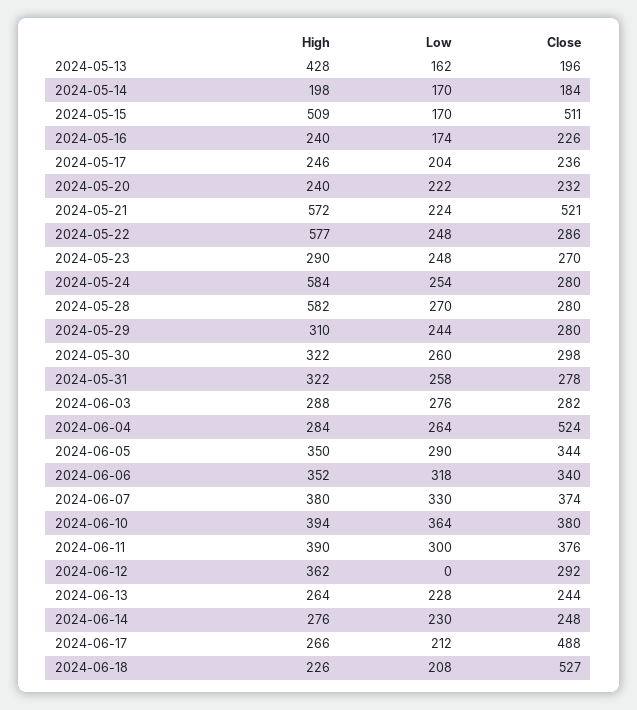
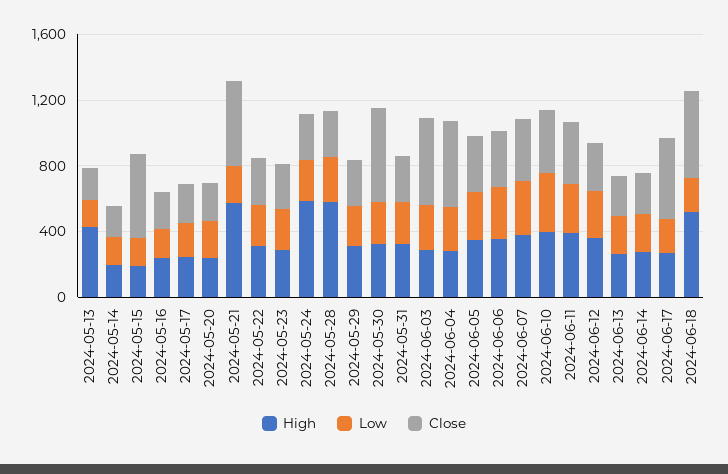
  {
    "High": {
      "2024-05-13": 428,
      "2024-05-14": 198,
-     "2024-05-15": 509,
+     "2024-05-15": 200,
      "2024-05-16": 240,
      "2024-05-17": 246,
      "2024-05-20": 240,
      "2024-05-21": 572,
-     "2024-05-22": 577,
+     "2024-05-22": 300,
      "2024-05-23": 290,
      "2024-05-24": 584,
      "2024-05-28": 582,
      "2024-05-29": 310,
      "2024-05-30": 322,
      "2024-05-31": 322,
      "2024-06-03": 288,
      "2024-06-04": 284,
      "2024-06-05": 350,
      "2024-06-06": 352,
      "2024-06-07": 380,
      "2024-06-10": 394,
      "2024-06-11": 390,
      "2024-06-12": 362,
      "2024-06-13": 264,
      "2024-06-14": 276,
      "2024-06-17": 266,
-     "2024-06-18": 226
+     "2024-06-18": 500
    },
    "Low": {
      "2024-05-13": 162,
      "2024-05-14": 170,
      "2024-05-15": 170,
      "2024-05-16": 174,
      "2024-05-17": 204,
      "2024-05-20": 222,
      "2024-05-21": 224,
      "2024-05-22": 248,
      "2024-05-23": 248,
      "2024-05-24": 254,
      "2024-05-28": 270,
      "2024-05-29": 244,
      "2024-05-30": 260,
      "2024-05-31": 258,
      "2024-06-03": 276,
      "2024-06-04": 264,
      "2024-06-05": 290,
      "2024-06-06": 318,
      "2024-06-07": 330,
      "2024-06-10": 364,
      "2024-06-11": 300,
-     "2024-06-12": 0,
+     "2024-06-12": 300,
      "2024-06-13": 228,
      "2024-06-14": 230,
      "2024-06-17": 212,
      "2024-06-18": 208
    },
    "Close": {
      "2024-05-13": 196,
      "2024-05-14": 184,
      "2024-05-15": 511,
      "2024-05-16": 226,
      "2024-05-17": 236,
      "2024-05-20": 232,
      "2024-05-21": 521,
      "2024-05-22": 286,
      "2024-05-23": 270,
      "2024-05-24": 280,
      "2024-05-28": 280,
      "2024-05-29": 280,
-     "2024-05-30": 298,
+     "2024-05-30": 600,
      "2024-05-31": 278,
-     "2024-06-03": 282,
+     "2024-06-03": 500,
      "2024-06-04": 524,
      "2024-06-05": 344,
      "2024-06-06": 340,
      "2024-06-07": 374,
      "2024-06-10": 380,
      "2024-06-11": 376,
      "2024-06-12": 292,
      "2024-06-13": 244,
      "2024-06-14": 248,
      "2024-06-17": 488,
      "2024-06-18": 527
    }
  }

